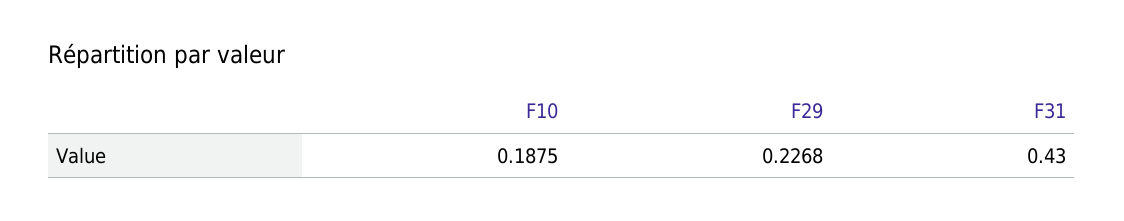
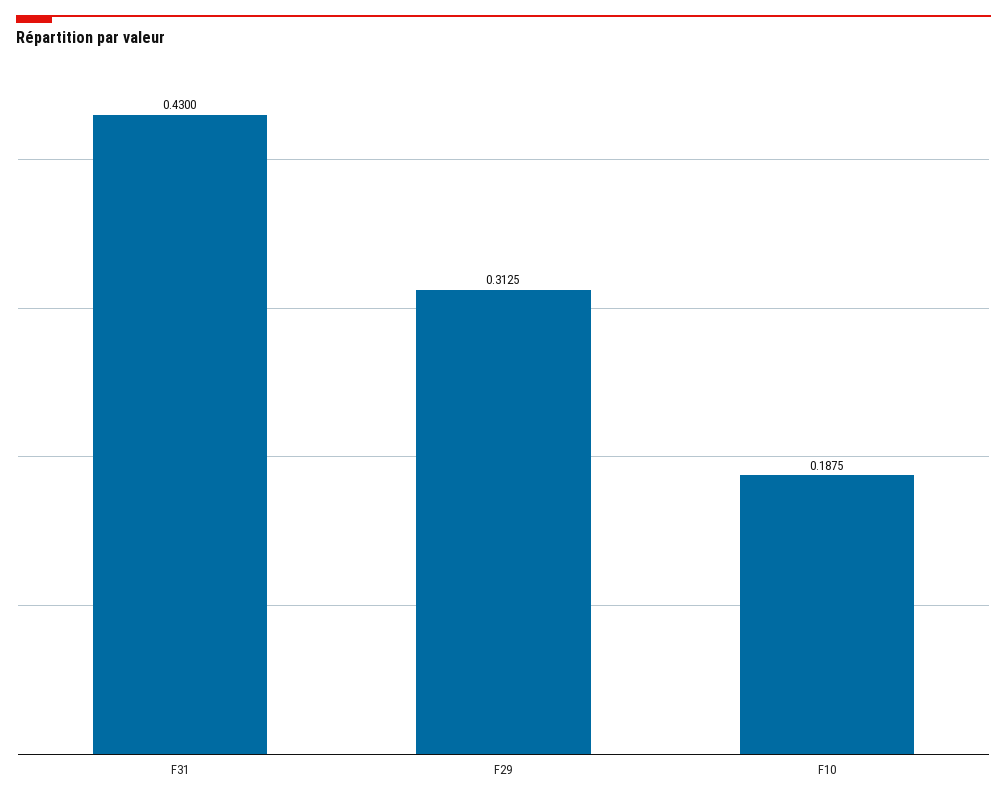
  {
    "F10": 0.1875,
-   "F29": 0.2268,
+   "F29": 0.3125,
    "F31": 0.43
  }

